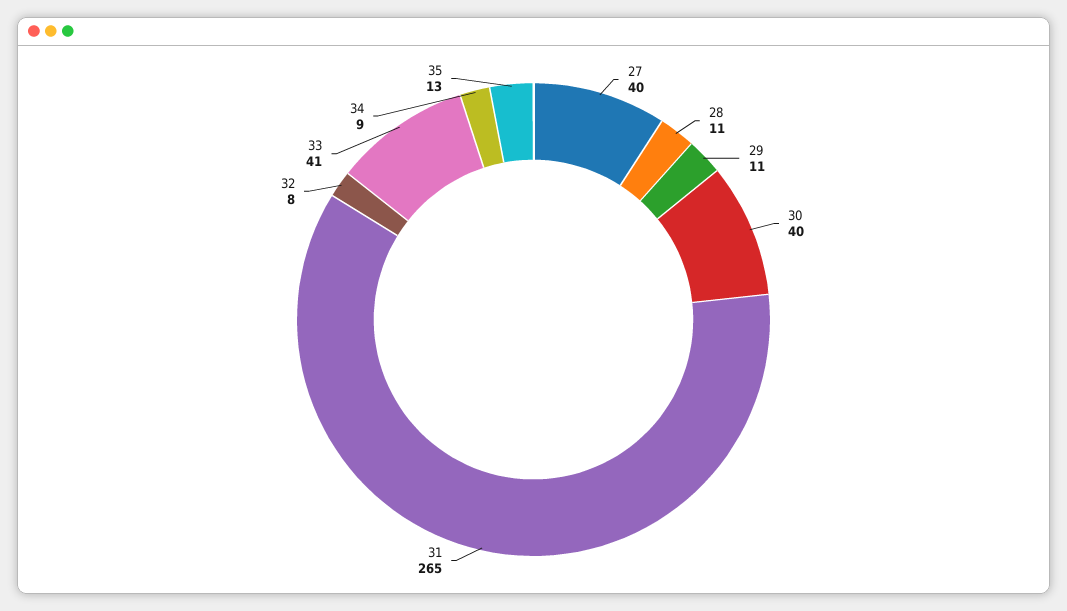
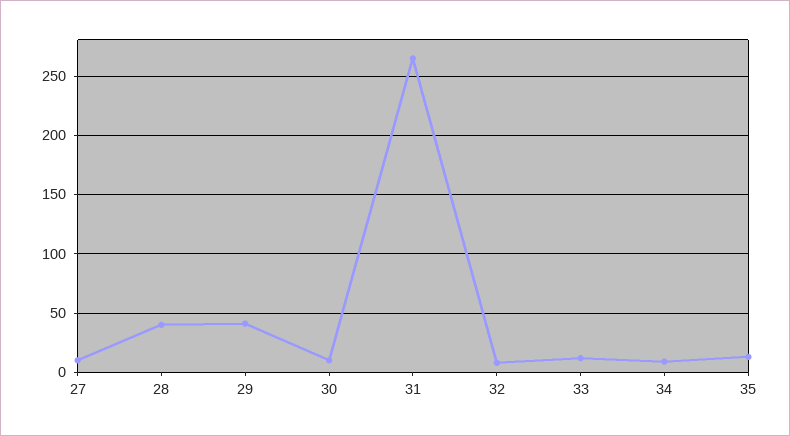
  {
-   "27": 40,
+   "27": 10,
-   "28": 11,
+   "28": 40,
-   "29": 11,
+   "29": 40,
-   "30": 40,
+   "30": 10,
    "31": 265,
    "32": 8,
-   "33": 41,
+   "33": 10,
    "34": 9,
    "35": 13
  }

